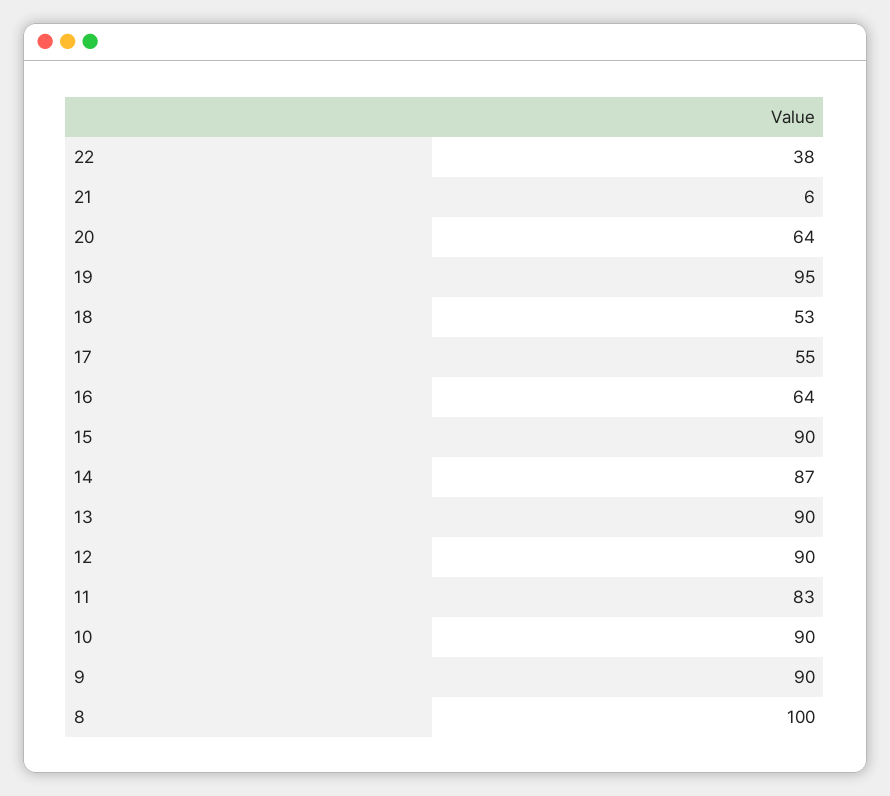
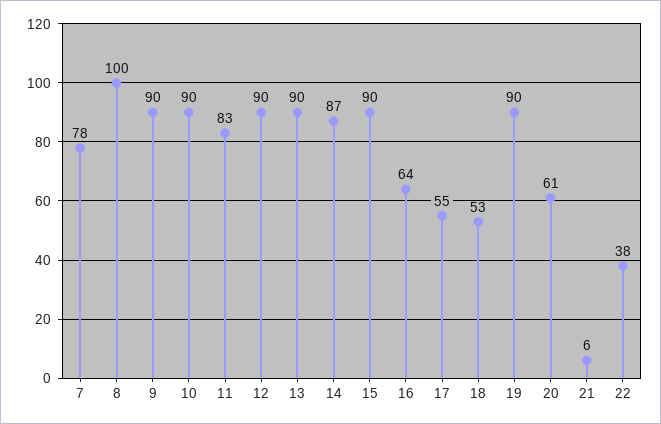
  {
    "22": 38,
    "21": 6,
-   "20": 64,
+   "20": 61,
-   "19": 95,
+   "19": 90,
    "18": 53,
    "17": 55,
    "16": 64,
    "15": 90,
    "14": 87,
    "13": 90,
    "12": 90,
    "11": 83,
    "10": 90,
    "9": 90,
-   "8": 100
+   "8": 100,
+   "7": 78
  }

